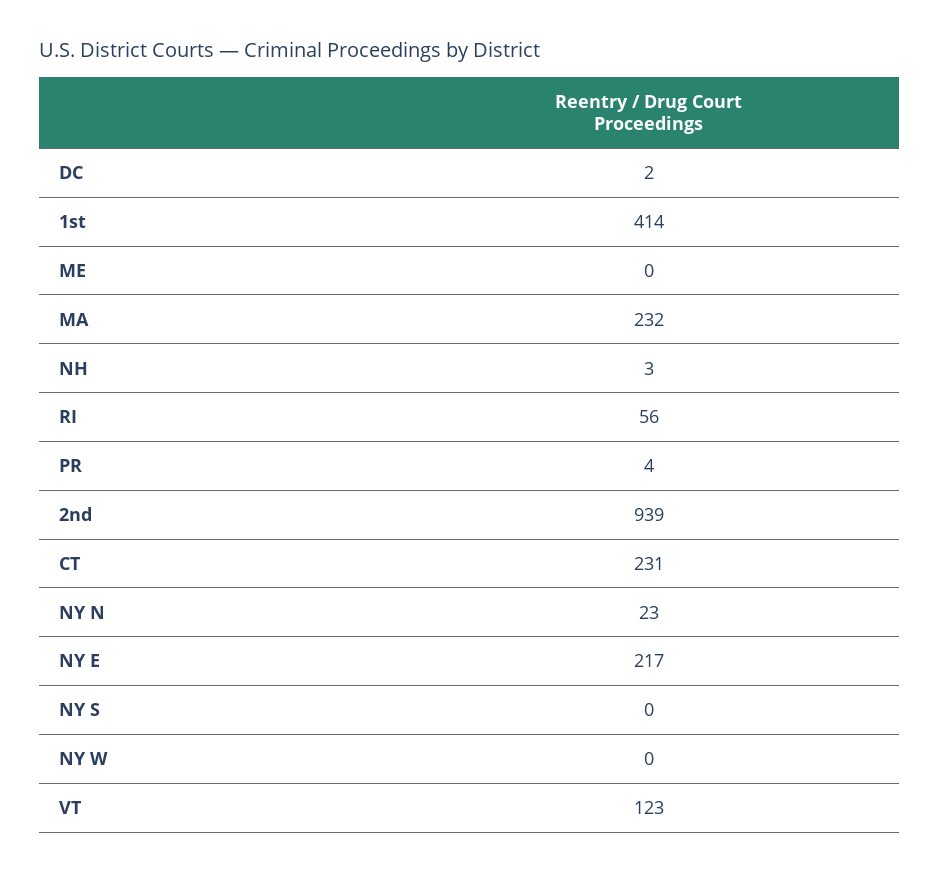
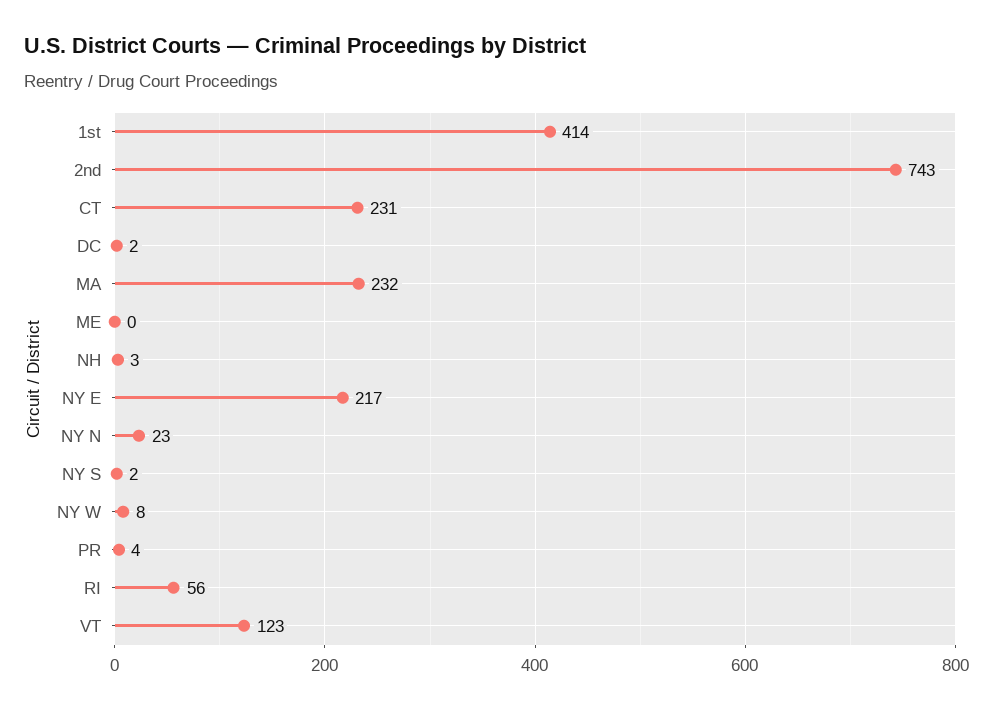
  {
    "DC": 2,
    "1st": 414,
    "ME": 0,
    "MA": 232,
    "NH": 3,
    "RI": 56,
    "PR": 4,
-   "2nd": 939,
+   "2nd": 743,
    "CT": 231,
    "NY N": 23,
    "NY E": 217,
-   "NY S": 0,
+   "NY S": 2,
-   "NY W": 0,
+   "NY W": 8,
    "VT": 123
  }

